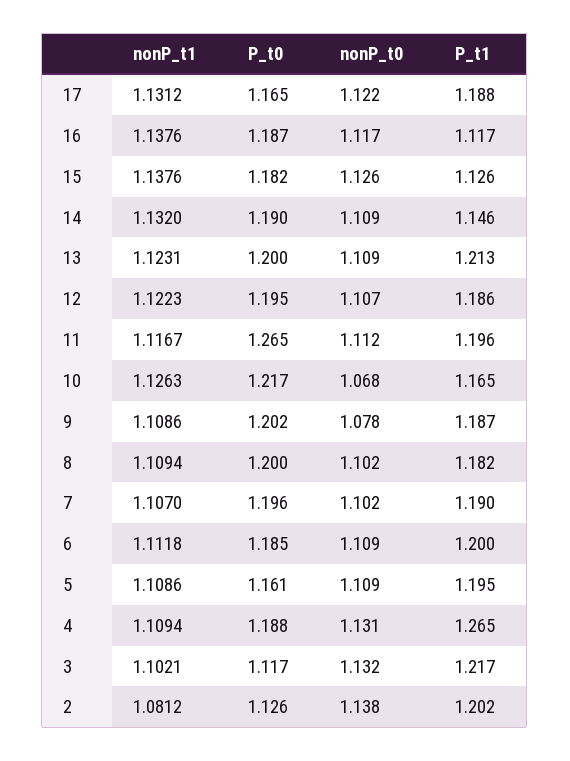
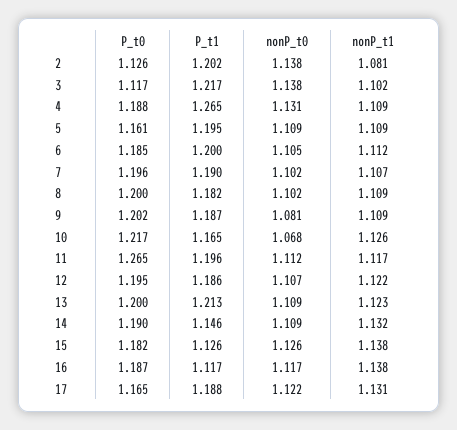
  {
    "nonP_t1": {
      "17": 1.1312,
      "16": 1.1376,
      "15": 1.1376,
      "14": 1.132,
      "13": 1.1231,
      "12": 1.1223,
      "11": 1.1167,
      "10": 1.1263,
      "9": 1.1086,
      "8": 1.1094,
      "7": 1.107,
      "6": 1.1118,
      "5": 1.1086,
      "4": 1.1094,
      "3": 1.1021,
      "2": 1.0812
    },
    "P_t0": {
      "17": 1.165,
      "16": 1.187,
      "15": 1.182,
      "14": 1.19,
      "13": 1.2,
      "12": 1.195,
      "11": 1.265,
      "10": 1.217,
      "9": 1.202,
      "8": 1.2,
      "7": 1.196,
      "6": 1.185,
      "5": 1.161,
      "4": 1.188,
      "3": 1.117,
      "2": 1.126
    },
    "nonP_t0": {
      "17": 1.122,
      "16": 1.117,
      "15": 1.126,
      "14": 1.109,
      "13": 1.109,
      "12": 1.107,
      "11": 1.112,
      "10": 1.068,
-     "9": 1.078,
+     "9": 1.081,
      "8": 1.102,
      "7": 1.102,
-     "6": 1.109,
+     "6": 1.105,
      "5": 1.109,
      "4": 1.131,
-     "3": 1.132,
+     "3": 1.138,
      "2": 1.138
    },
    "P_t1": {
      "17": 1.188,
      "16": 1.117,
      "15": 1.126,
      "14": 1.146,
      "13": 1.213,
      "12": 1.186,
      "11": 1.196,
      "10": 1.165,
      "9": 1.187,
      "8": 1.182,
      "7": 1.19,
      "6": 1.2,
      "5": 1.195,
      "4": 1.265,
      "3": 1.217,
      "2": 1.202
    }
  }

